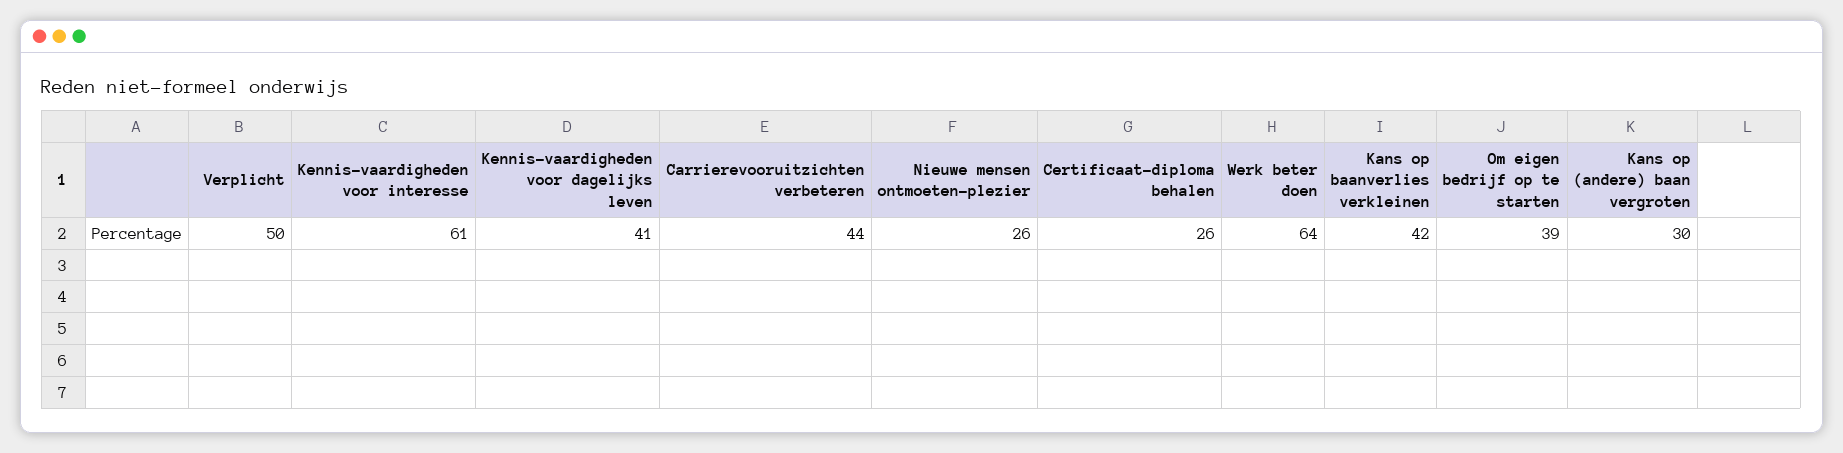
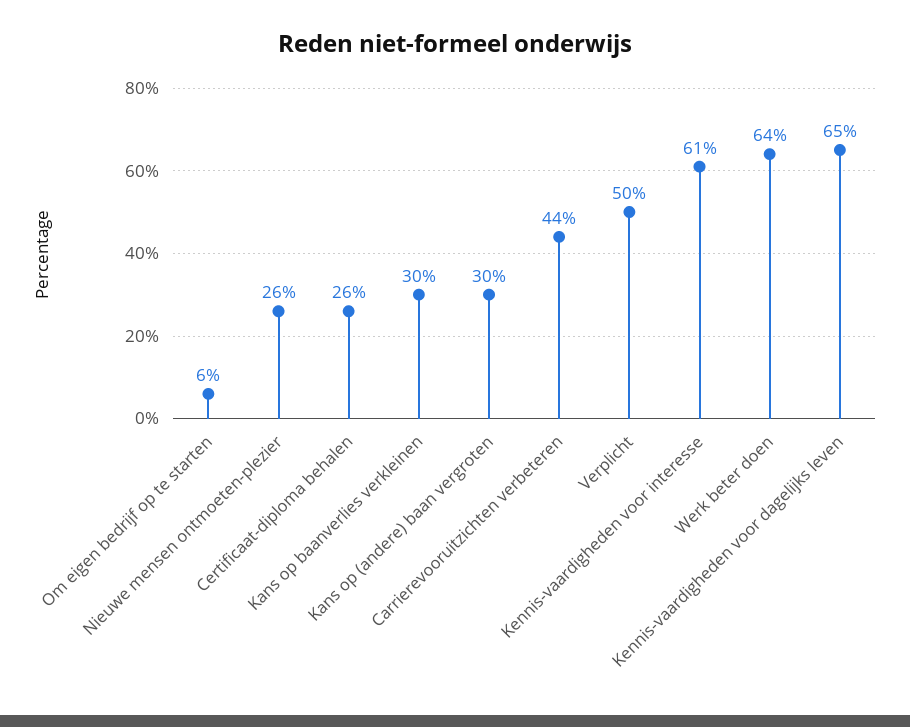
  {
    "Verplicht": 50,
    "Kennis-vaardigheden voor interesse": 61,
-   "Kennis-vaardigheden voor dagelijks leven": 41,
+   "Kennis-vaardigheden voor dagelijks leven": 65,
    "Carrierevooruitzichten verbeteren": 44,
    "Nieuwe mensen ontmoeten-plezier": 26,
    "Certificaat-diploma behalen": 26,
    "Werk beter doen": 64,
-   "Kans op baanverlies verkleinen": 42,
+   "Kans op baanverlies verkleinen": 30,
-   "Om eigen bedrijf op te starten": 39,
+   "Om eigen bedrijf op te starten": 6,
    "Kans op (andere) baan vergroten": 30
  }

